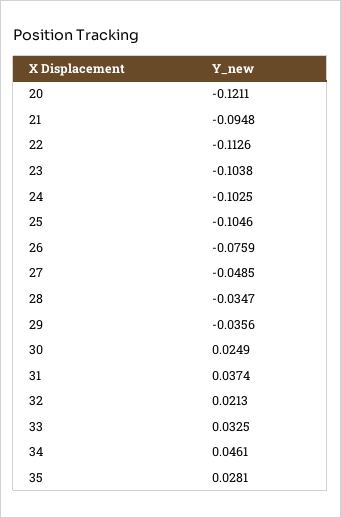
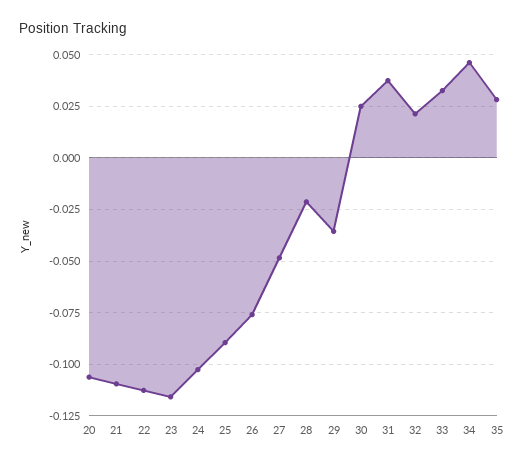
  {
-   "20": -0.1211,
+   "20": -0.105,
-   "21": -0.0948,
+   "21": -0.11,
    "22": -0.1126,
-   "23": -0.1038,
+   "23": -0.115,
    "24": -0.1025,
-   "25": -0.1046,
+   "25": -0.09,
    "26": -0.0759,
    "27": -0.0485,
-   "28": -0.0347,
+   "28": -0.02,
    "29": -0.0356,
    "30": 0.0249,
    "31": 0.0374,
    "32": 0.0213,
    "33": 0.0325,
    "34": 0.0461,
    "35": 0.0281
  }

